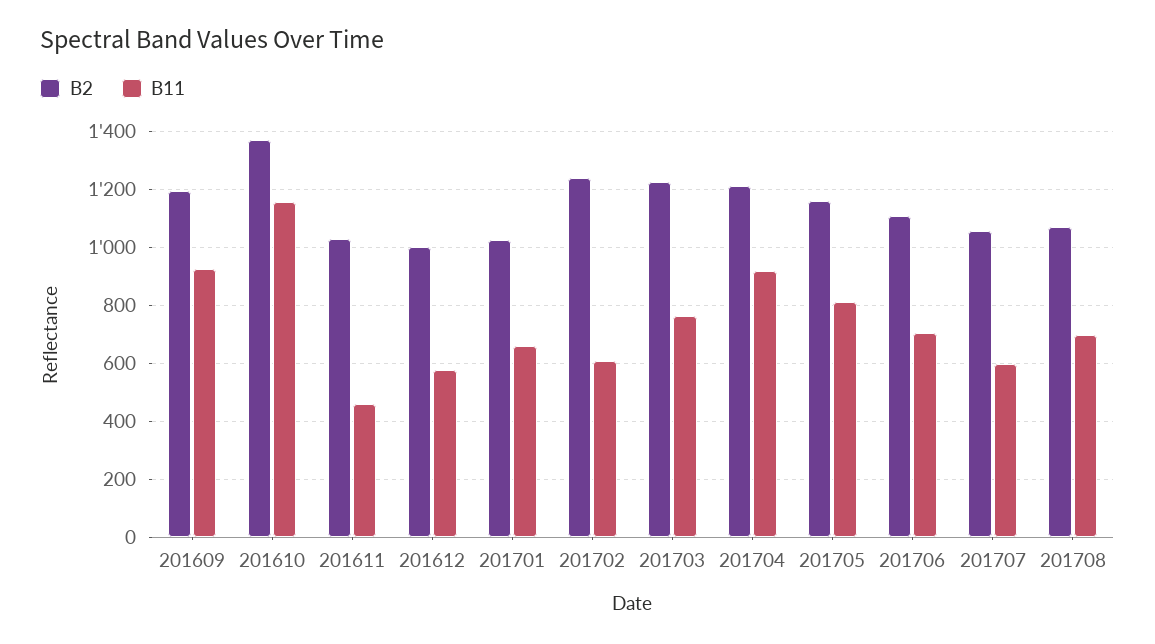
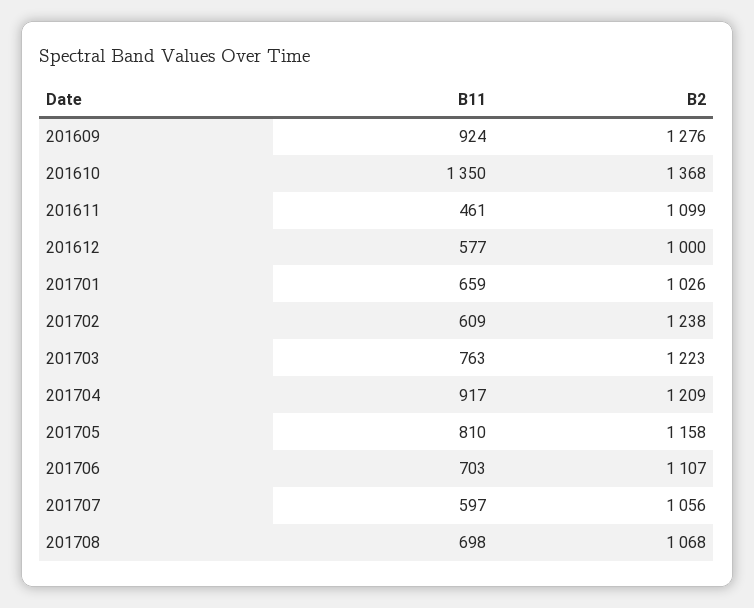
  {
    "B2": {
-     "201609": 1200,
+     "201609": 1276,
      "201610": 1368,
-     "201611": 1025,
+     "201611": 1099,
      "201612": 1000,
      "201701": 1026,
      "201702": 1238,
      "201703": 1223,
      "201704": 1209,
      "201705": 1158,
      "201706": 1107,
      "201707": 1056,
      "201708": 1068
    },
    "B11": {
      "201609": 924,
-     "201610": 1150,
+     "201610": 1350,
      "201611": 461,
      "201612": 577,
      "201701": 659,
      "201702": 609,
      "201703": 763,
      "201704": 917,
      "201705": 810,
      "201706": 703,
      "201707": 597,
      "201708": 698
    }
  }

